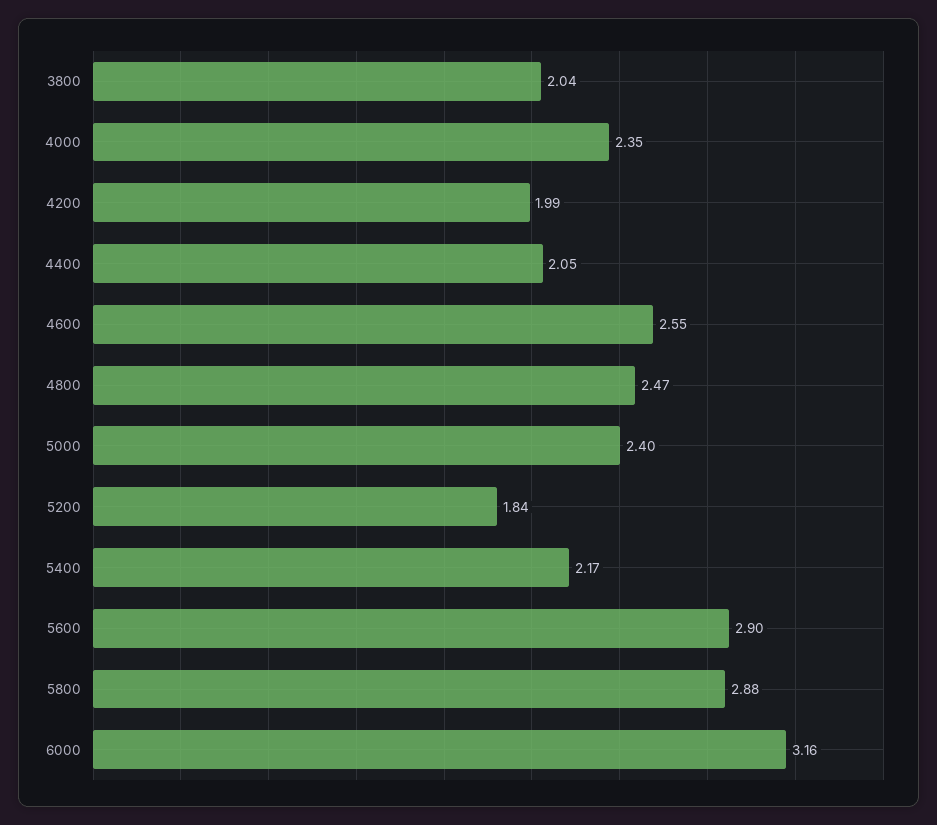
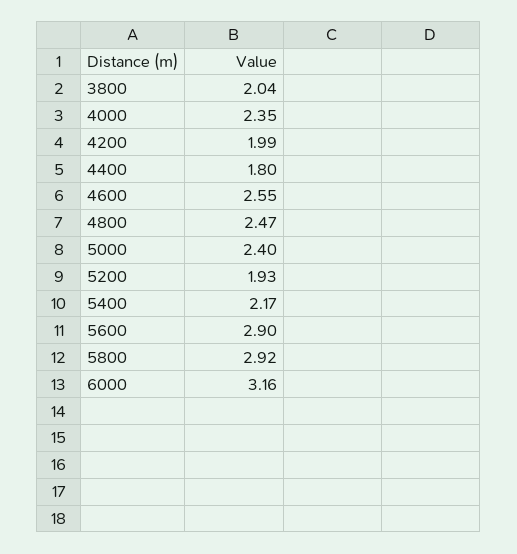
  {
    "3800": 2.04,
    "4000": 2.35,
    "4200": 1.99,
-   "4400": 2.05,
+   "4400": 1.8,
    "4600": 2.55,
    "4800": 2.47,
    "5000": 2.4,
-   "5200": 1.84,
+   "5200": 1.93,
    "5400": 2.17,
    "5600": 2.9,
-   "5800": 2.88,
+   "5800": 2.92,
    "6000": 3.16
  }

